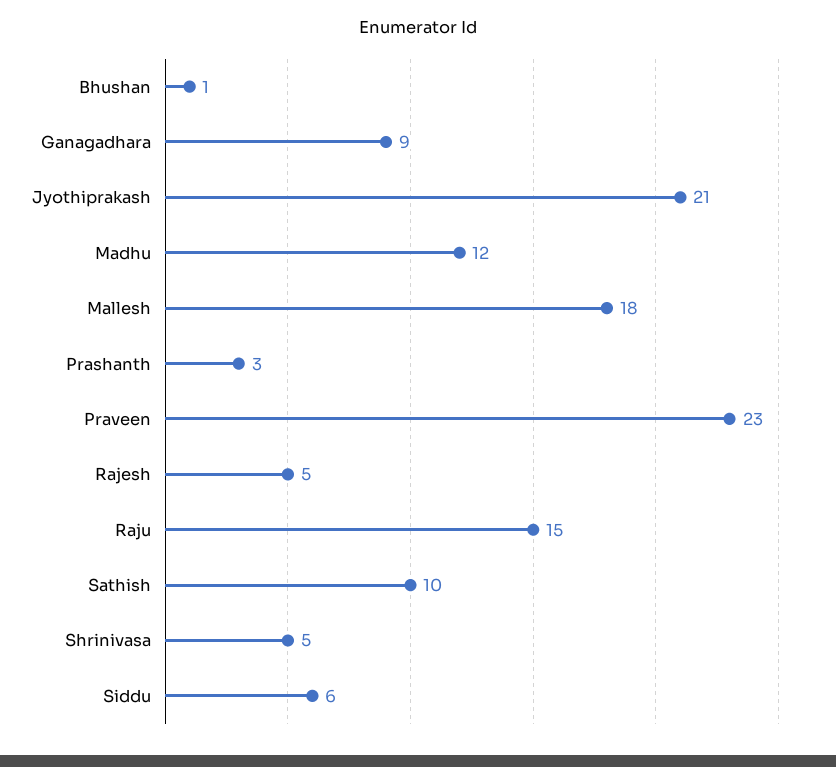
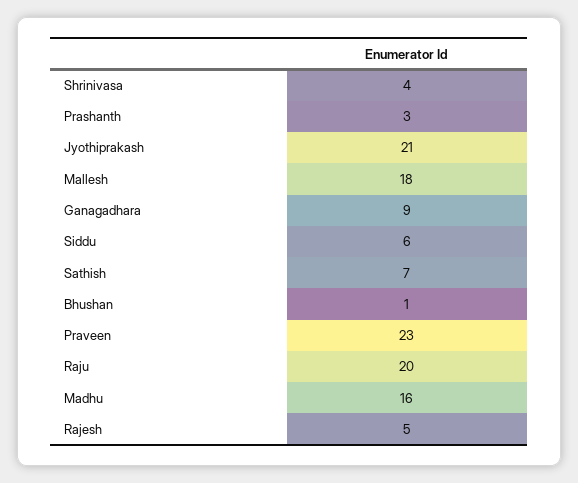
  {
    "Bhushan": 1,
    "Ganagadhara": 9,
    "Jyothiprakash": 21,
-   "Madhu": 12,
+   "Madhu": 16,
    "Mallesh": 18,
    "Prashanth": 3,
    "Praveen": 23,
    "Rajesh": 5,
-   "Raju": 15,
+   "Raju": 20,
-   "Sathish": 10,
+   "Sathish": 7,
-   "Shrinivasa": 5,
+   "Shrinivasa": 4,
    "Siddu": 6
  }

